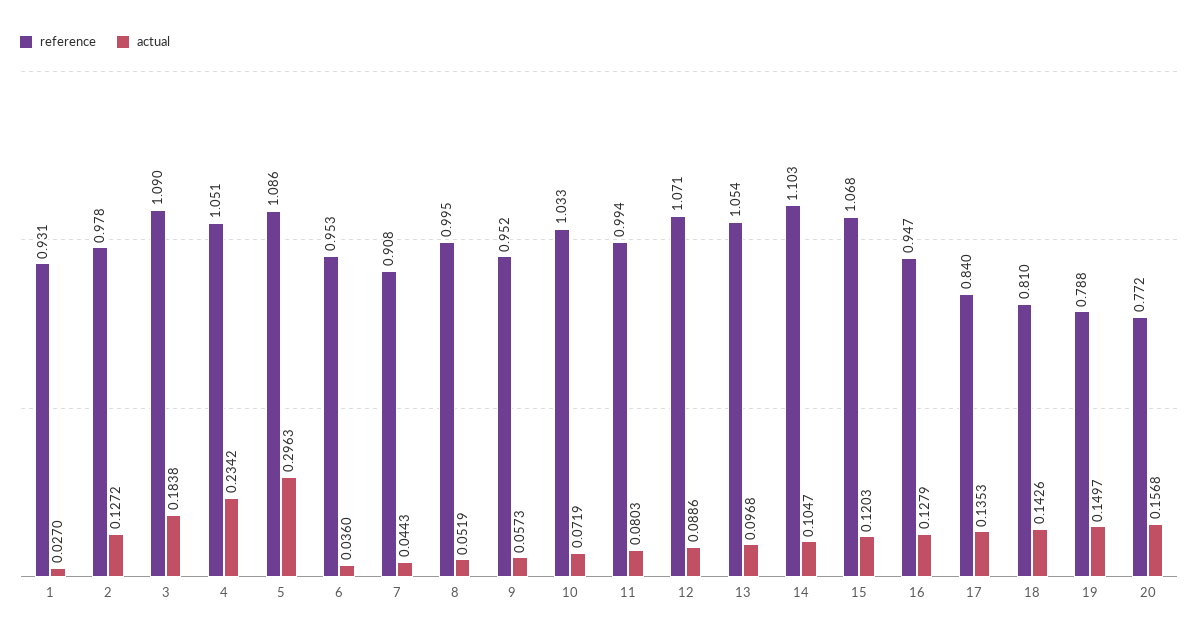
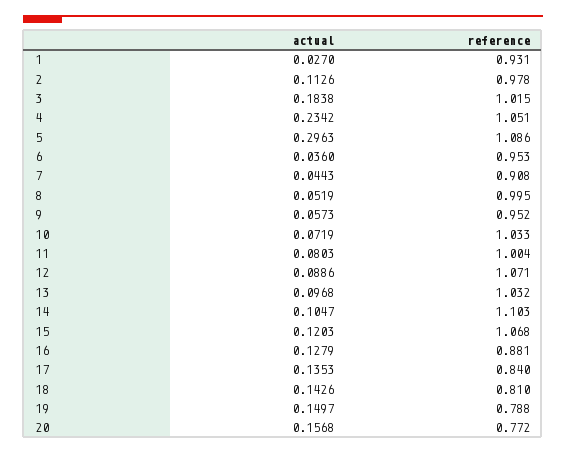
  {
    "reference": {
      "1": 0.931,
      "2": 0.978,
-     "3": 1.09,
+     "3": 1.015,
      "4": 1.051,
      "5": 1.086,
      "6": 0.953,
      "7": 0.908,
      "8": 0.995,
      "9": 0.952,
      "10": 1.033,
-     "11": 0.994,
+     "11": 1.004,
      "12": 1.071,
-     "13": 1.054,
+     "13": 1.032,
      "14": 1.103,
      "15": 1.068,
-     "16": 0.947,
+     "16": 0.881,
      "17": 0.84,
      "18": 0.81,
      "19": 0.788,
      "20": 0.772
    },
    "actual": {
      "1": 0.027,
-     "2": 0.1272,
+     "2": 0.1126,
      "3": 0.1838,
      "4": 0.2342,
      "5": 0.2963,
      "6": 0.036,
      "7": 0.0443,
      "8": 0.0519,
      "9": 0.0573,
      "10": 0.0719,
      "11": 0.0803,
      "12": 0.0886,
      "13": 0.0968,
      "14": 0.1047,
      "15": 0.1203,
      "16": 0.1279,
      "17": 0.1353,
      "18": 0.1426,
      "19": 0.1497,
      "20": 0.1568
    }
  }

